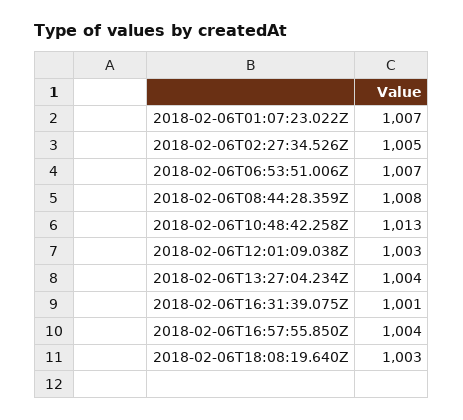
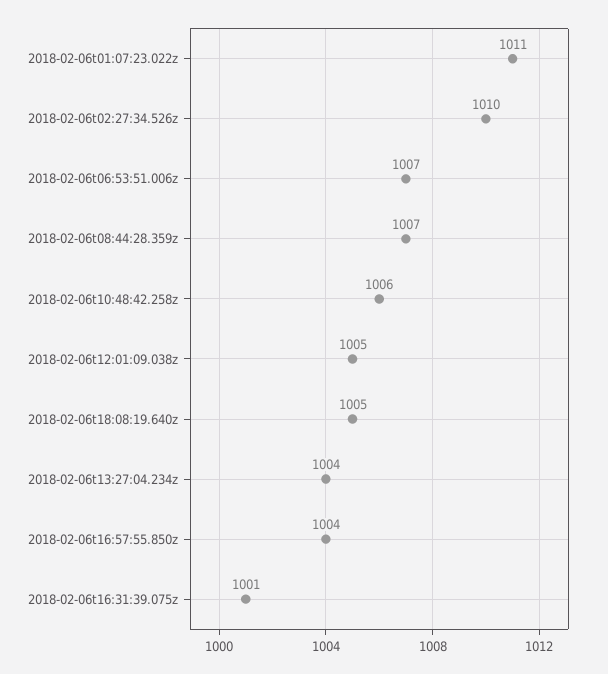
  {
-   "2018-02-06T01:07:23.022Z": 1007,
+   "2018-02-06T01:07:23.022Z": 1011,
-   "2018-02-06T02:27:34.526Z": 1005,
+   "2018-02-06T02:27:34.526Z": 1010,
    "2018-02-06T06:53:51.006Z": 1007,
-   "2018-02-06T08:44:28.359Z": 1008,
+   "2018-02-06T08:44:28.359Z": 1007,
-   "2018-02-06T10:48:42.258Z": 1013,
+   "2018-02-06T10:48:42.258Z": 1006,
-   "2018-02-06T12:01:09.038Z": 1003,
+   "2018-02-06T12:01:09.038Z": 1005,
    "2018-02-06T13:27:04.234Z": 1004,
    "2018-02-06T16:31:39.075Z": 1001,
    "2018-02-06T16:57:55.850Z": 1004,
-   "2018-02-06T18:08:19.640Z": 1003
+   "2018-02-06T18:08:19.640Z": 1005
  }

